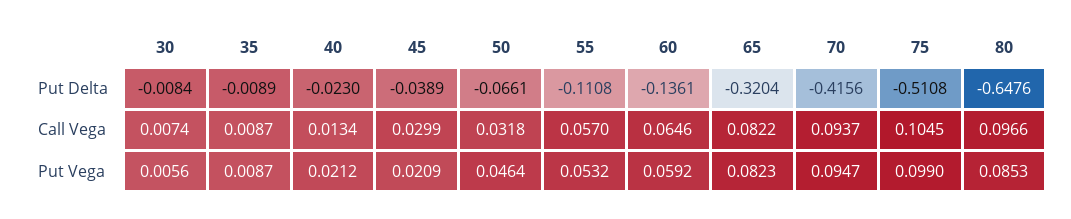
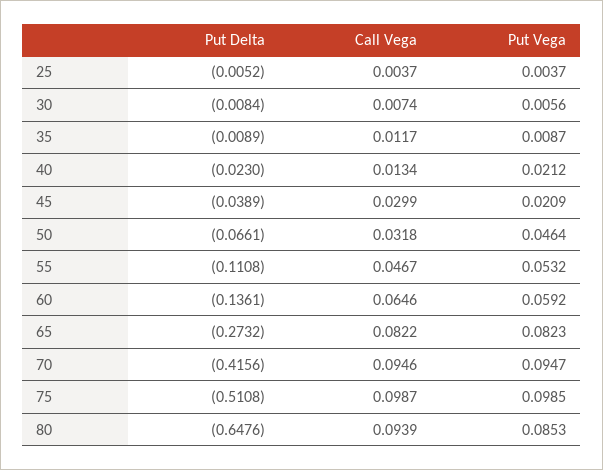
  {
    "30": {
      "Put Delta": -0.0084,
      "Call Vega": 0.0074,
      "Put Vega": 0.0056
    },
    "35": {
      "Put Delta": -0.0089,
-     "Call Vega": 0.0087,
+     "Call Vega": 0.0117,
      "Put Vega": 0.0087
    },
    "40": {
      "Put Delta": -0.023,
      "Call Vega": 0.0134,
      "Put Vega": 0.0212
    },
    "45": {
      "Put Delta": -0.0389,
      "Call Vega": 0.0299,
      "Put Vega": 0.0209
    },
    "50": {
      "Put Delta": -0.0661,
      "Call Vega": 0.0318,
      "Put Vega": 0.0464
    },
    "55": {
      "Put Delta": -0.1108,
-     "Call Vega": 0.057,
+     "Call Vega": 0.0467,
      "Put Vega": 0.0532
    },
    "60": {
      "Put Delta": -0.1361,
      "Call Vega": 0.0646,
      "Put Vega": 0.0592
    },
    "65": {
-     "Put Delta": -0.3204,
+     "Put Delta": -0.2732,
      "Call Vega": 0.0822,
      "Put Vega": 0.0823
    },
    "70": {
      "Put Delta": -0.4156,
-     "Call Vega": 0.0937,
+     "Call Vega": 0.0946,
      "Put Vega": 0.0947
    },
    "75": {
      "Put Delta": -0.5108,
-     "Call Vega": 0.1045,
+     "Call Vega": 0.0987,
-     "Put Vega": 0.099
+     "Put Vega": 0.0985
    },
    "80": {
      "Put Delta": -0.6476,
-     "Call Vega": 0.0966,
+     "Call Vega": 0.0939,
      "Put Vega": 0.0853
-   }
+   },
+   "25": {
+     "Put Delta": -0.0052,
+     "Call Vega": 0.0037,
+     "Put Vega": 0.0037
+   }
  }

